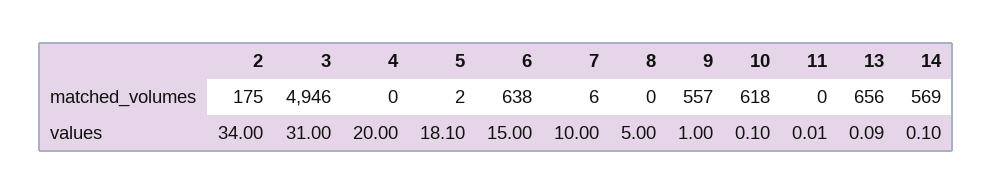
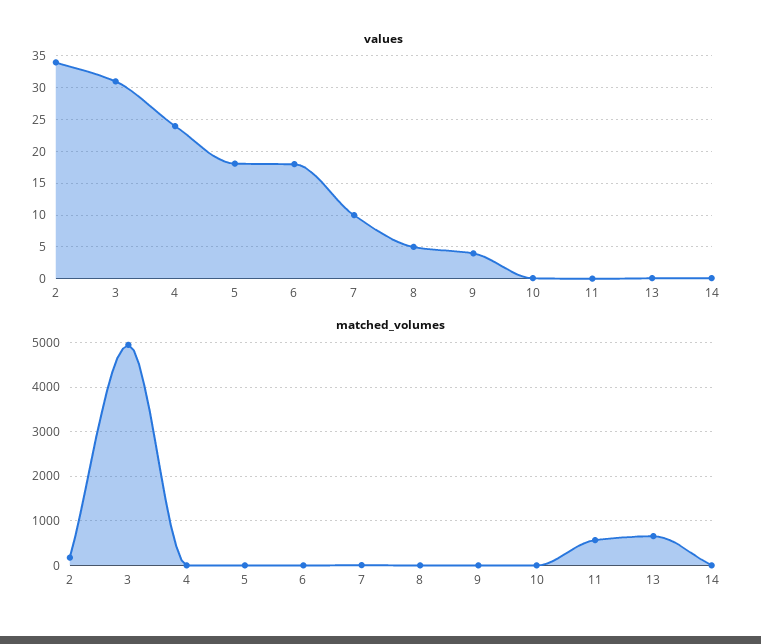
  {
    "matched_volumes": {
      "2": 175,
      "3": 4946,
      "4": 0,
      "5": 2,
-     "6": 638,
+     "6": 0,
      "7": 6,
      "8": 0,
-     "9": 557,
+     "9": 0,
-     "10": 618,
+     "10": 0,
-     "11": 0,
+     "11": 600,
      "13": 656,
-     "14": 569
+     "14": 0
    },
    "values": {
      "2": 34,
      "3": 31,
-     "4": 20,
+     "4": 24,
      "5": 18.1,
-     "6": 15,
+     "6": 18,
      "7": 10,
      "8": 5,
-     "9": 1,
+     "9": 4,
      "10": 0.1,
      "11": 0.01,
      "13": 0.09,
      "14": 0.1
    }
  }

